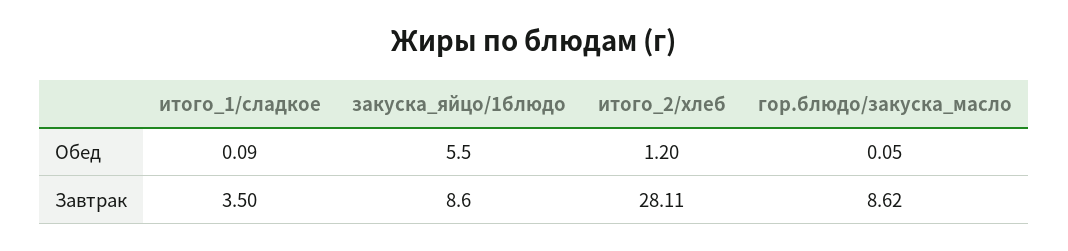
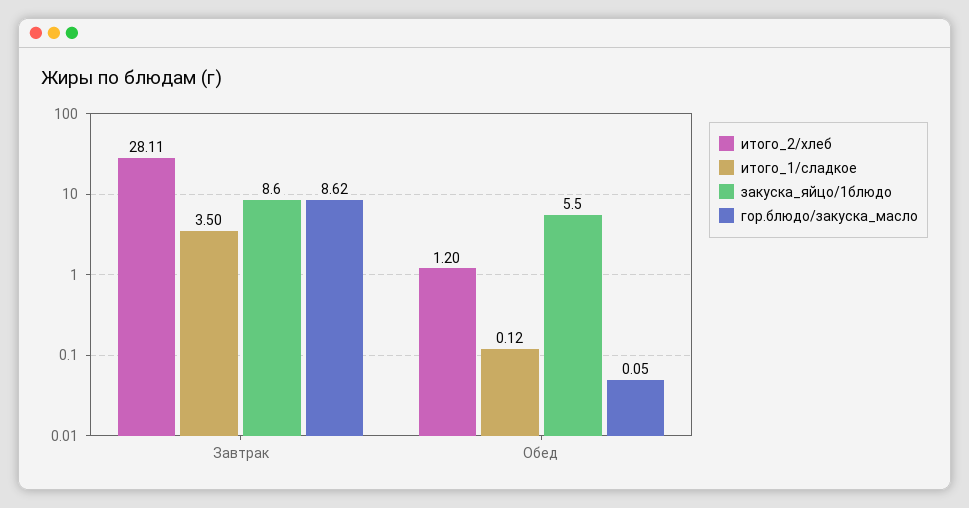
  {
    "итого_1/сладкое": {
-     "Обед": 0.09,
+     "Обед": 0.12,
      "Завтрак": 3.5
    },
    "закуска_яйцо/1блюдо": {
      "Обед": 5.5,
      "Завтрак": 8.6
    },
    "итого_2/хлеб": {
      "Обед": 1.2,
      "Завтрак": 28.11
    },
    "гор.блюдо/закуска_масло": {
      "Обед": 0.05,
      "Завтрак": 8.62
    }
  }

